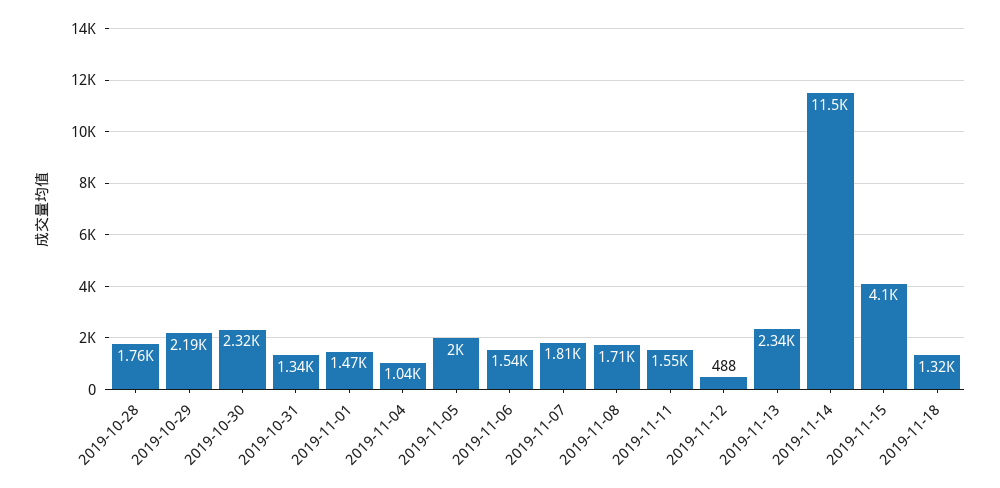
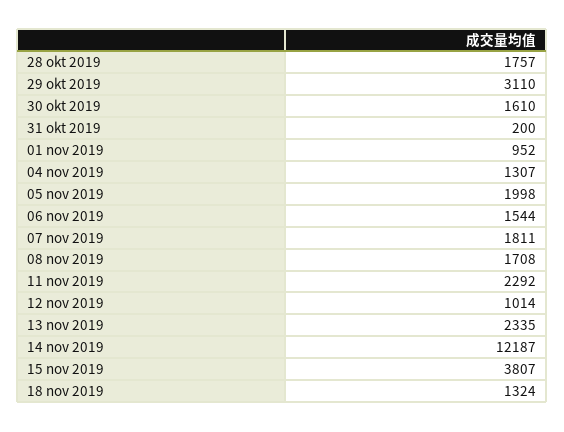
  {
    "2019-10-28": 1757,
-   "2019-10-29": 2190,
+   "2019-10-29": 3110,
-   "2019-10-30": 2320,
+   "2019-10-30": 1610,
-   "2019-10-31": 1340,
+   "2019-10-31": 200,
-   "2019-11-01": 1470,
+   "2019-11-01": 952,
-   "2019-11-04": 1040,
+   "2019-11-04": 1307,
    "2019-11-05": 1998,
    "2019-11-06": 1544,
    "2019-11-07": 1811,
    "2019-11-08": 1708,
-   "2019-11-11": 1550,
+   "2019-11-11": 2292,
-   "2019-11-12": 488,
+   "2019-11-12": 1014,
    "2019-11-13": 2335,
-   "2019-11-14": 11500,
+   "2019-11-14": 12187,
-   "2019-11-15": 4100,
+   "2019-11-15": 3807,
    "2019-11-18": 1324
  }

